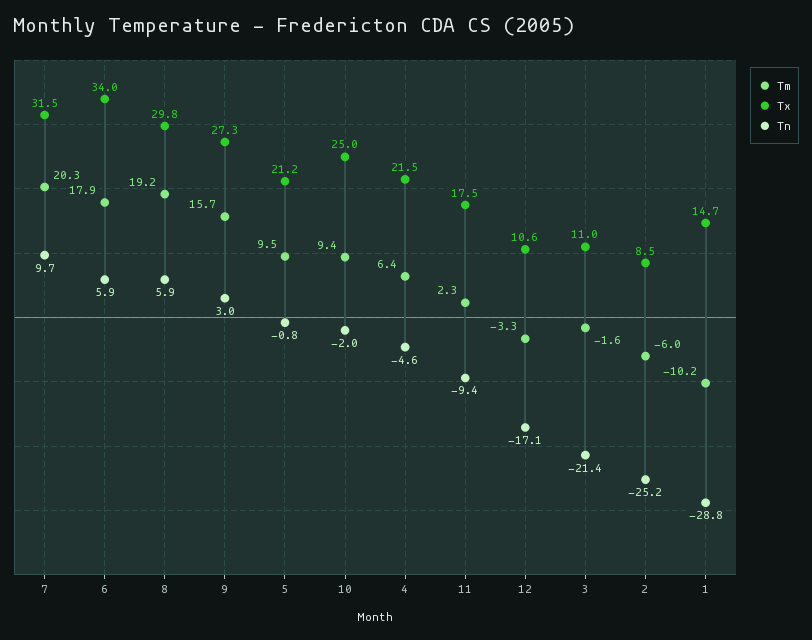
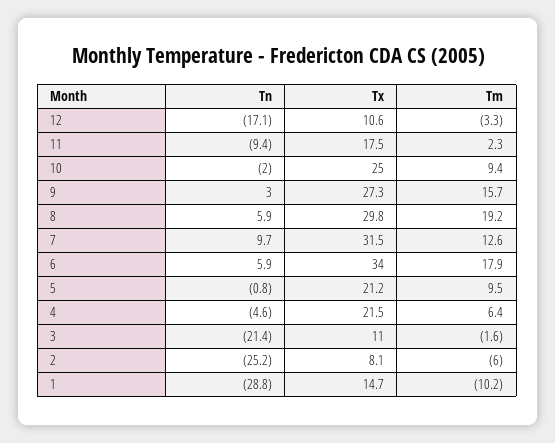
  {
    "Tm": {
-     "7": 20.3,
+     "7": 12.6,
      "6": 17.9,
      "8": 19.2,
      "9": 15.7,
      "5": 9.5,
      "10": 9.4,
      "4": 6.4,
      "11": 2.3,
      "12": -3.3,
      "3": -1.6,
      "2": -6,
      "1": -10.2
    },
    "Tx": {
      "7": 31.5,
      "6": 34,
      "8": 29.8,
      "9": 27.3,
      "5": 21.2,
      "10": 25,
      "4": 21.5,
      "11": 17.5,
      "12": 10.6,
      "3": 11,
-     "2": 8.5,
+     "2": 8.1,
      "1": 14.7
    },
    "Tn": {
      "7": 9.7,
      "6": 5.9,
      "8": 5.9,
      "9": 3,
      "5": -0.8,
      "10": -2,
      "4": -4.6,
      "11": -9.4,
      "12": -17.1,
      "3": -21.4,
      "2": -25.2,
      "1": -28.8
    }
  }

